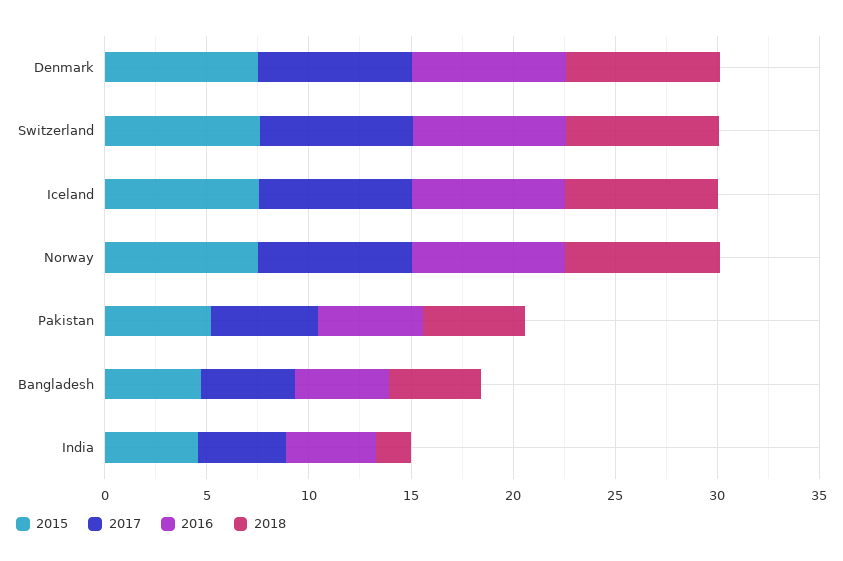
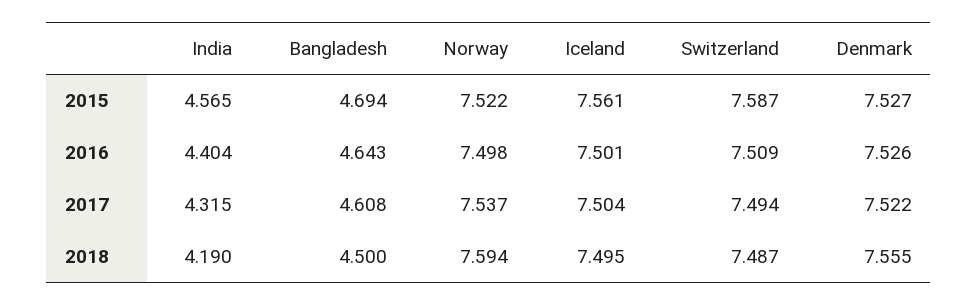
  {
    "2015": {
      "Denmark": 7.527,
      "Switzerland": 7.587,
      "Iceland": 7.561,
      "Norway": 7.522,
-     "Pakistan": 5,
      "Bangladesh": 4.694,
      "India": 4.565
    },
    "2017": {
      "Denmark": 7.522,
      "Switzerland": 7.494,
      "Iceland": 7.504,
      "Norway": 7.537,
-     "Pakistan": 5,
      "Bangladesh": 4.608,
      "India": 4.315
    },
    "2016": {
      "Denmark": 7.526,
      "Switzerland": 7.509,
      "Iceland": 7.501,
      "Norway": 7.498,
-     "Pakistan": 5,
      "Bangladesh": 4.643,
      "India": 4.404
    },
    "2018": {
      "Denmark": 7.555,
      "Switzerland": 7.487,
      "Iceland": 7.495,
      "Norway": 7.594,
-     "Pakistan": 5,
      "Bangladesh": 4.5,
-     "India": 2
+     "India": 4.19
    }
  }

